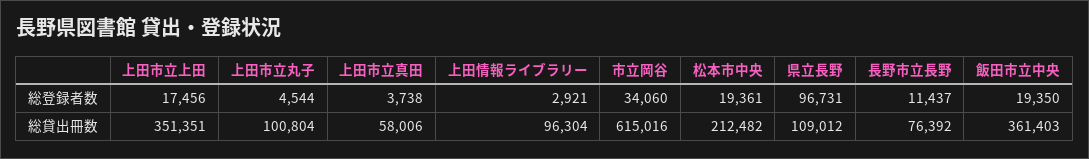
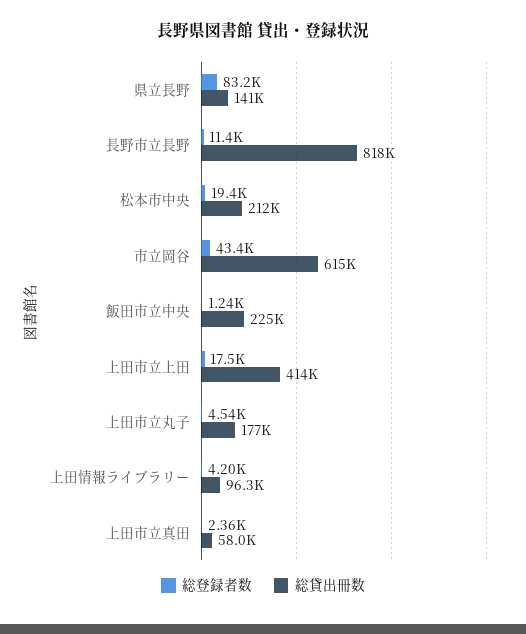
  {
    "総登録者数": {
      "上田市立上田": 17456,
      "上田市立丸子": 4544,
-     "上田市立真田": 3738,
+     "上田市立真田": 2360,
-     "上田情報ライブラリー": 2921,
+     "上田情報ライブラリー": 4200,
-     "市立岡谷": 34060,
+     "市立岡谷": 43400,
      "松本市中央": 19361,
-     "県立長野": 96731,
+     "県立長野": 83200,
      "長野市立長野": 11437,
-     "飯田市立中央": 19350
+     "飯田市立中央": 1240
    },
    "総貸出冊数": {
-     "上田市立上田": 351351,
+     "上田市立上田": 414000,
-     "上田市立丸子": 100804,
+     "上田市立丸子": 177000,
      "上田市立真田": 58006,
      "上田情報ライブラリー": 96304,
      "市立岡谷": 615016,
      "松本市中央": 212482,
-     "県立長野": 109012,
+     "県立長野": 141000,
-     "長野市立長野": 76392,
+     "長野市立長野": 818000,
-     "飯田市立中央": 361403
+     "飯田市立中央": 225000
    }
  }

